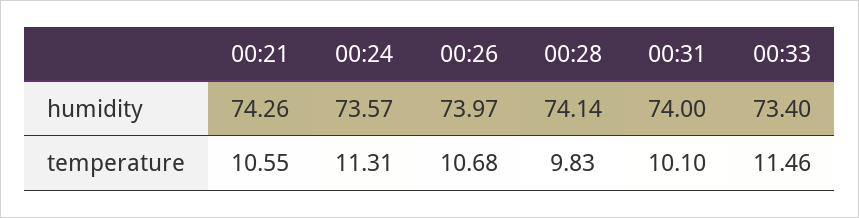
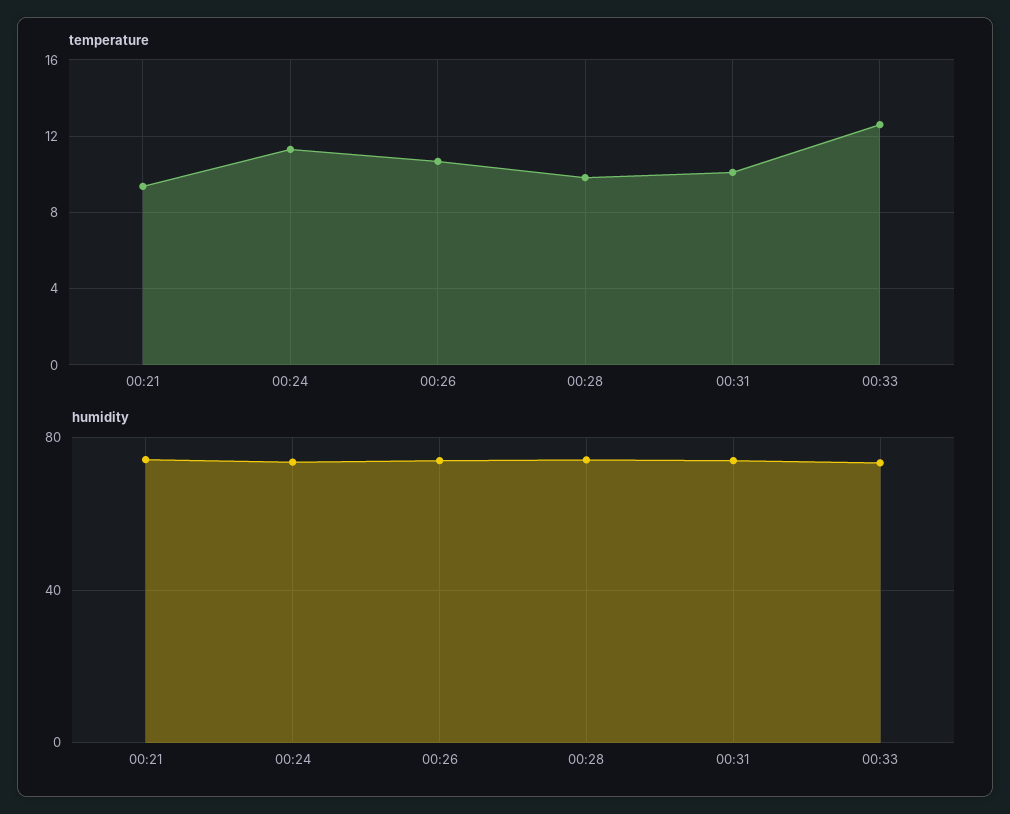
  {
    "humidity": {
      "00:21": 74.26,
      "00:24": 73.57,
      "00:26": 73.97,
      "00:28": 74.14,
      "00:31": 74,
      "00:33": 73.4
    },
    "temperature": {
-     "00:21": 10.55,
+     "00:21": 9.5,
      "00:24": 11.31,
      "00:26": 10.68,
      "00:28": 9.83,
      "00:31": 10.1,
-     "00:33": 11.46
+     "00:33": 12.5
    }
  }

